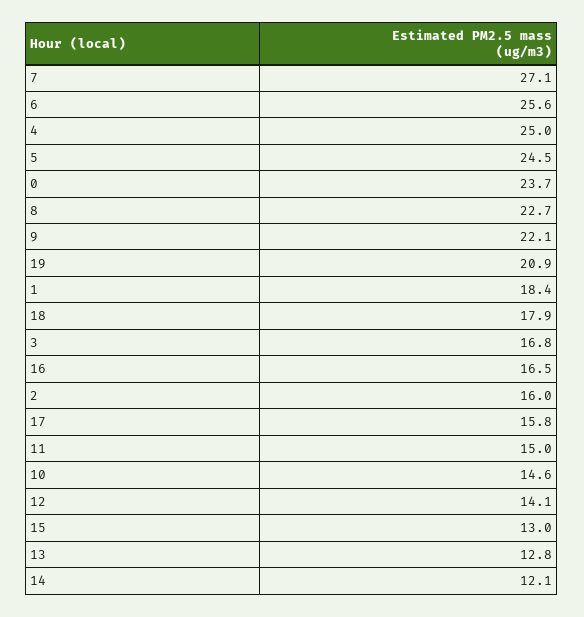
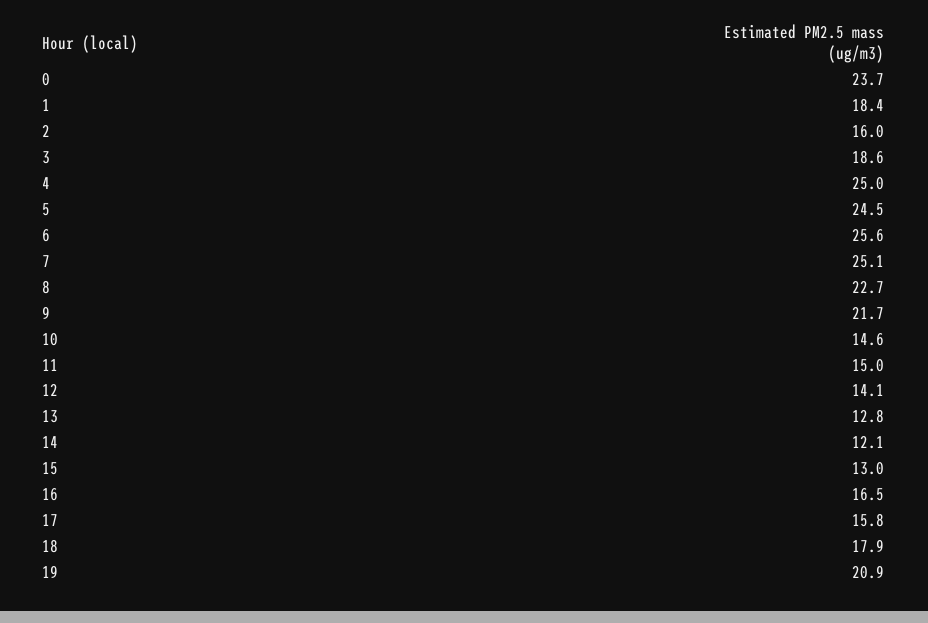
  {
-   "7": 27.1,
+   "7": 25.1,
    "6": 25.6,
    "4": 25,
    "5": 24.5,
    "0": 23.7,
    "8": 22.7,
-   "9": 22.1,
+   "9": 21.7,
    "19": 20.9,
    "1": 18.4,
    "18": 17.9,
-   "3": 16.8,
+   "3": 18.6,
    "16": 16.5,
    "2": 16,
    "17": 15.8,
    "11": 15,
    "10": 14.6,
    "12": 14.1,
    "15": 13,
    "13": 12.8,
    "14": 12.1
  }

